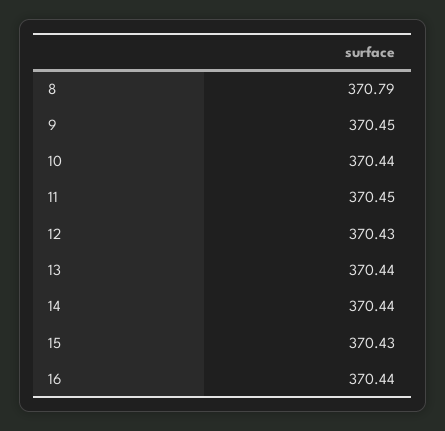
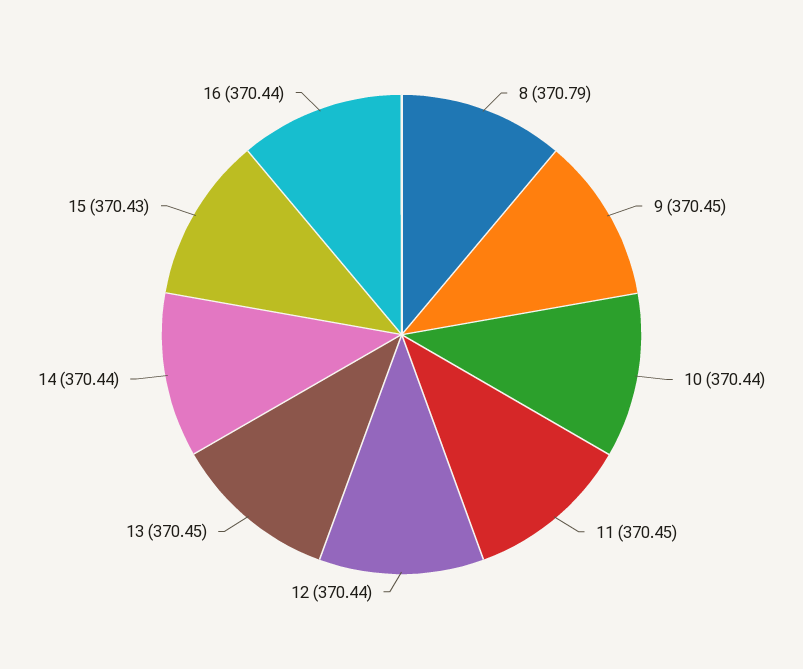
  {
    "8": 370.79,
    "9": 370.45,
    "10": 370.44,
    "11": 370.45,
-   "12": 370.43,
+   "12": 370.44,
-   "13": 370.44,
+   "13": 370.45,
    "14": 370.44,
    "15": 370.43,
    "16": 370.44
  }

